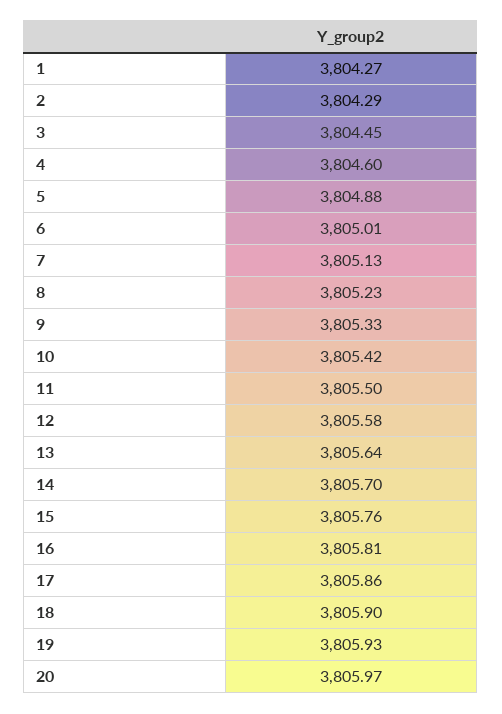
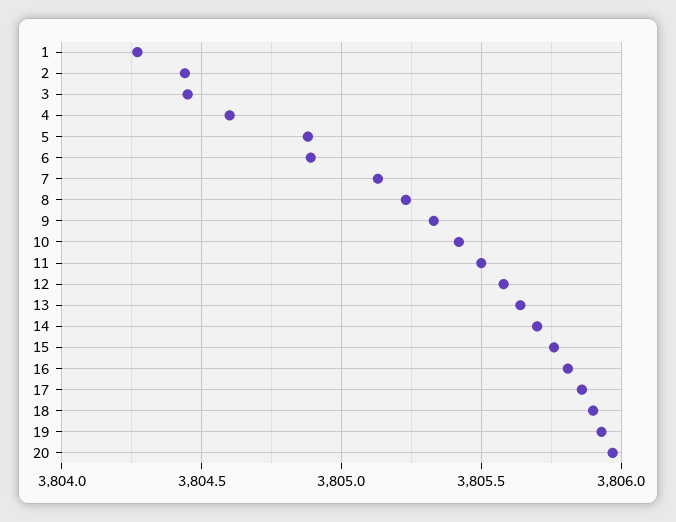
  {
    "1": 3804.27,
-   "2": 3804.29,
+   "2": 3804.45,
    "3": 3804.45,
    "4": 3804.6,
    "5": 3804.88,
-   "6": 3805.01,
+   "6": 3804.9,
    "7": 3805.13,
    "8": 3805.23,
    "9": 3805.33,
    "10": 3805.42,
    "11": 3805.5,
    "12": 3805.58,
    "13": 3805.64,
    "14": 3805.7,
    "15": 3805.76,
    "16": 3805.81,
    "17": 3805.86,
    "18": 3805.9,
    "19": 3805.93,
    "20": 3805.97
  }

